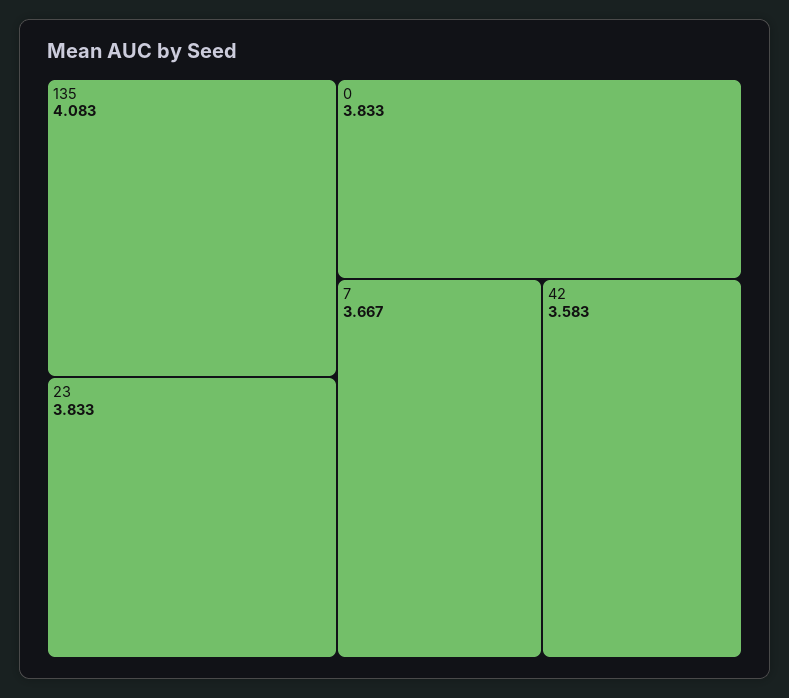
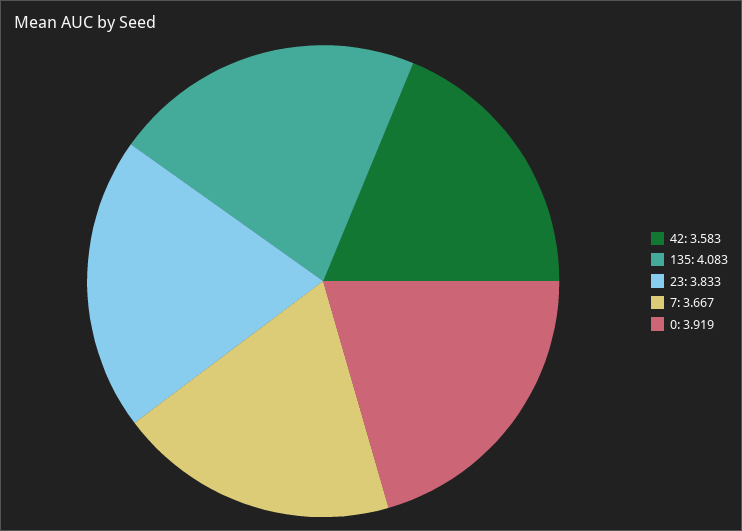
  {
    "135": 4.083,
    "23": 3.833,
-   "0": 3.833,
+   "0": 3.919,
    "7": 3.667,
    "42": 3.583
  }

